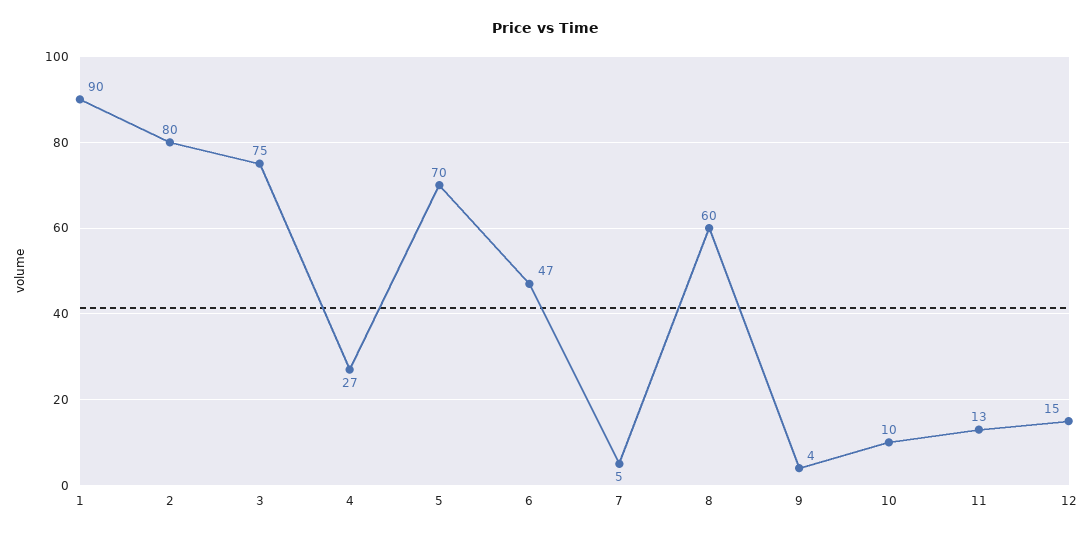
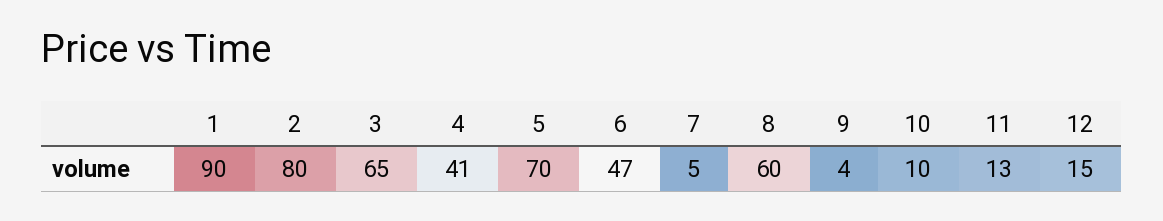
  {
    "1": 90,
    "2": 80,
-   "3": 75,
+   "3": 65,
-   "4": 27,
+   "4": 41,
    "5": 70,
    "6": 47,
    "7": 5,
    "8": 60,
    "9": 4,
    "10": 10,
    "11": 13,
    "12": 15
  }

